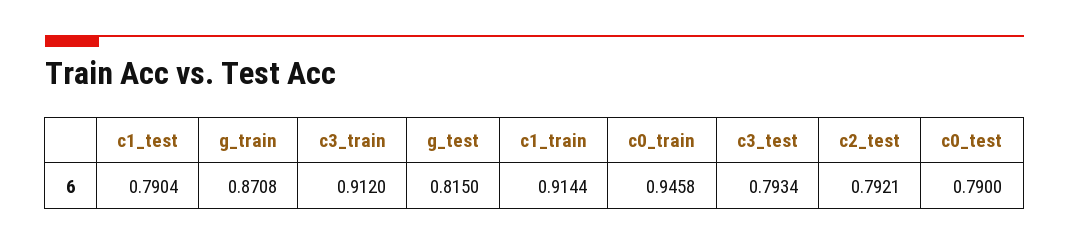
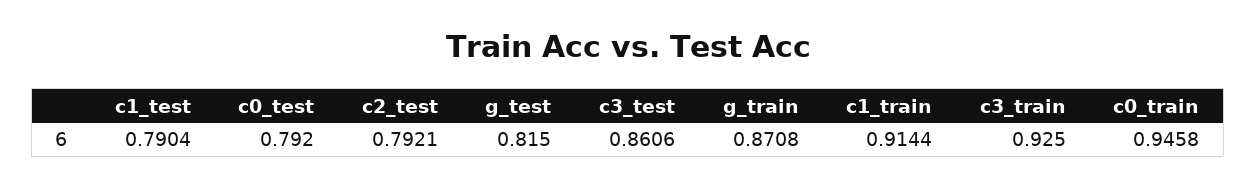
  {
    "c1_test": 0.7904,
    "g_train": 0.8708,
-   "c3_train": 0.912,
+   "c3_train": 0.925,
    "g_test": 0.815,
    "c1_train": 0.9144,
    "c0_train": 0.9458,
-   "c3_test": 0.7934,
+   "c3_test": 0.8606,
    "c2_test": 0.7921,
-   "c0_test": 0.79
+   "c0_test": 0.792
  }

